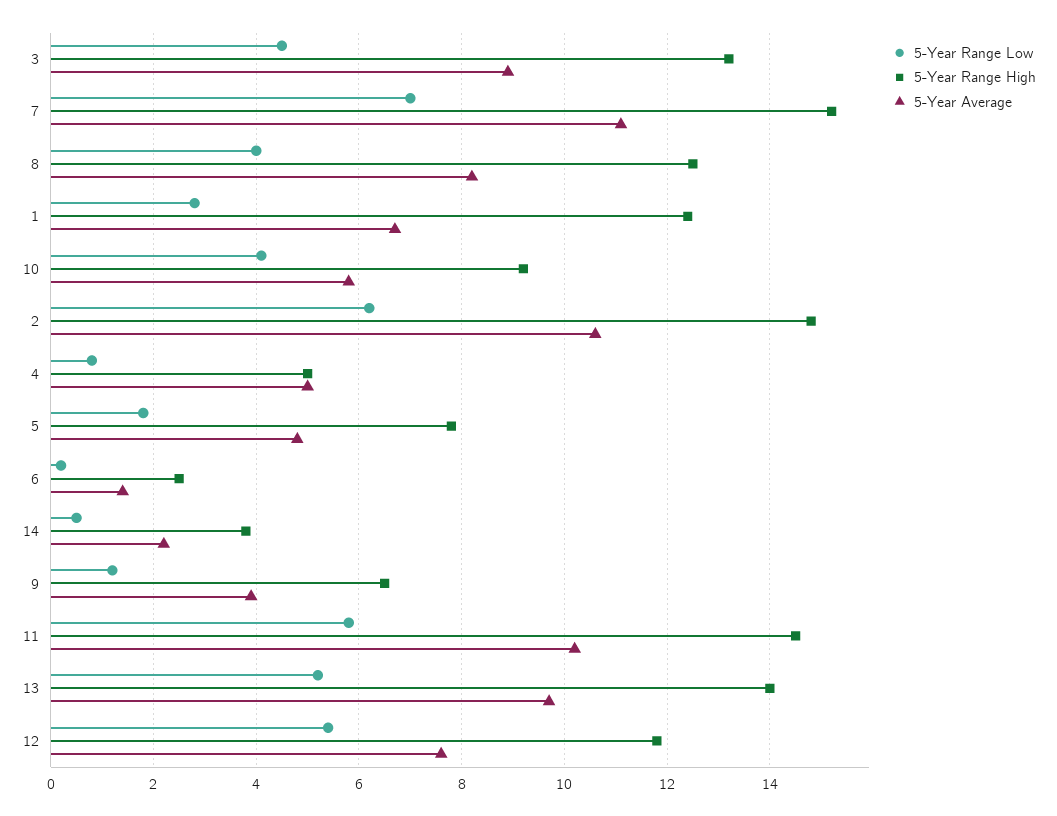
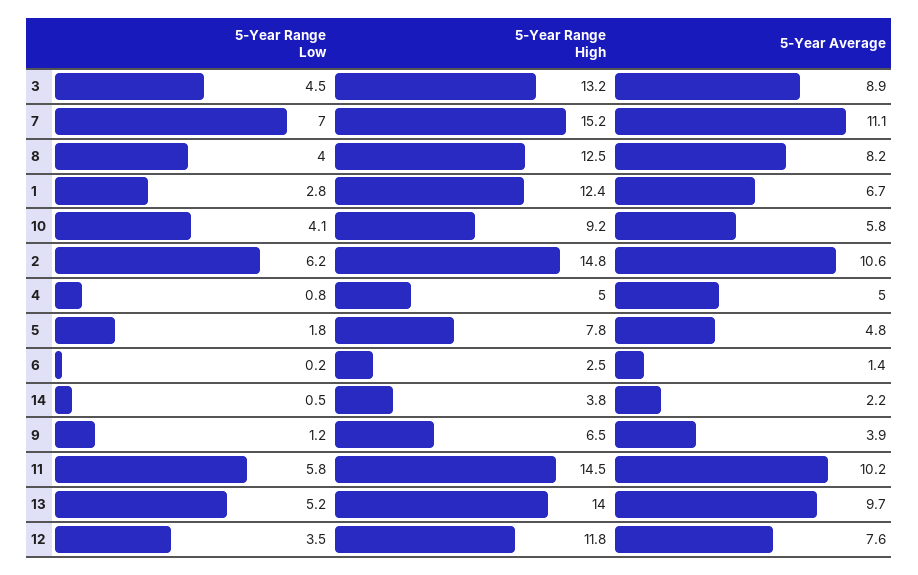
  {
    "5-Year Range Low": {
      "3": 4.5,
      "7": 7,
      "8": 4,
      "1": 2.8,
      "10": 4.1,
      "2": 6.2,
      "4": 0.8,
      "5": 1.8,
      "6": 0.2,
      "14": 0.5,
      "9": 1.2,
      "11": 5.8,
      "13": 5.2,
-     "12": 5.5
+     "12": 3.5
    },
    "5-Year Range High": {
      "3": 13.2,
      "7": 15.2,
      "8": 12.5,
      "1": 12.4,
      "10": 9.2,
      "2": 14.8,
      "4": 5,
      "5": 7.8,
      "6": 2.5,
      "14": 3.8,
      "9": 6.5,
      "11": 14.5,
      "13": 14,
      "12": 11.8
    },
    "5-Year Average": {
      "3": 8.9,
      "7": 11.1,
      "8": 8.2,
      "1": 6.7,
      "10": 5.8,
      "2": 10.6,
      "4": 5,
      "5": 4.8,
      "6": 1.4,
      "14": 2.2,
      "9": 3.9,
      "11": 10.2,
      "13": 9.7,
      "12": 7.6
    }
  }

